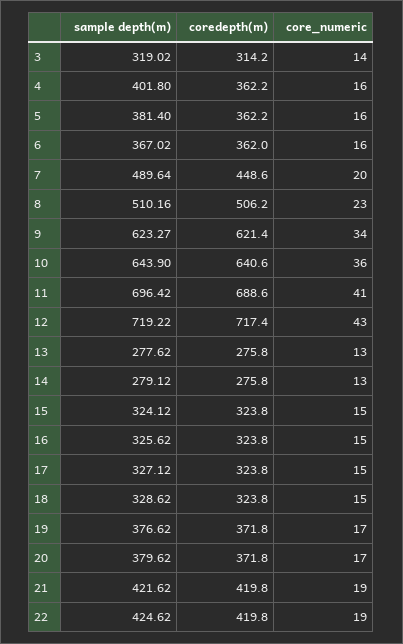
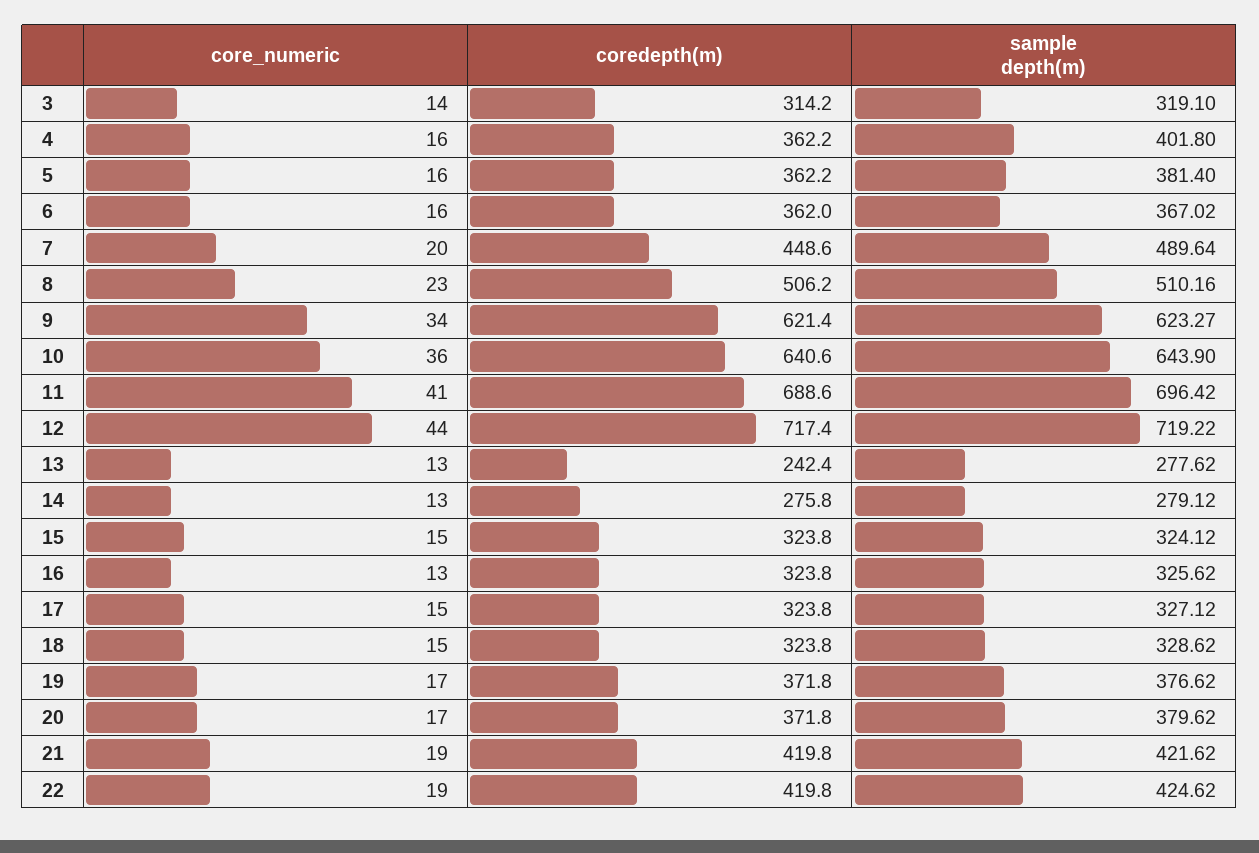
  {
    "sample depth(m)": {
-     "3": 319.02,
+     "3": 319.1,
      "4": 401.8,
      "5": 381.4,
      "6": 367.02,
      "7": 489.64,
      "8": 510.16,
      "9": 623.27,
      "10": 643.9,
      "11": 696.42,
      "12": 719.22,
      "13": 277.62,
      "14": 279.12,
      "15": 324.12,
      "16": 325.62,
      "17": 327.12,
      "18": 328.62,
      "19": 376.62,
      "20": 379.62,
      "21": 421.62,
      "22": 424.62
    },
    "coredepth(m)": {
      "3": 314.2,
      "4": 362.2,
      "5": 362.2,
      "6": 362,
      "7": 448.6,
      "8": 506.2,
      "9": 621.4,
      "10": 640.6,
      "11": 688.6,
      "12": 717.4,
-     "13": 275.8,
+     "13": 242.4,
      "14": 275.8,
      "15": 323.8,
      "16": 323.8,
      "17": 323.8,
      "18": 323.8,
      "19": 371.8,
      "20": 371.8,
      "21": 419.8,
      "22": 419.8
    },
    "core_numeric": {
      "3": 14,
      "4": 16,
      "5": 16,
      "6": 16,
      "7": 20,
      "8": 23,
      "9": 34,
      "10": 36,
      "11": 41,
-     "12": 43,
+     "12": 44,
      "13": 13,
      "14": 13,
      "15": 15,
-     "16": 15,
+     "16": 13,
      "17": 15,
      "18": 15,
      "19": 17,
      "20": 17,
      "21": 19,
      "22": 19
    }
  }

